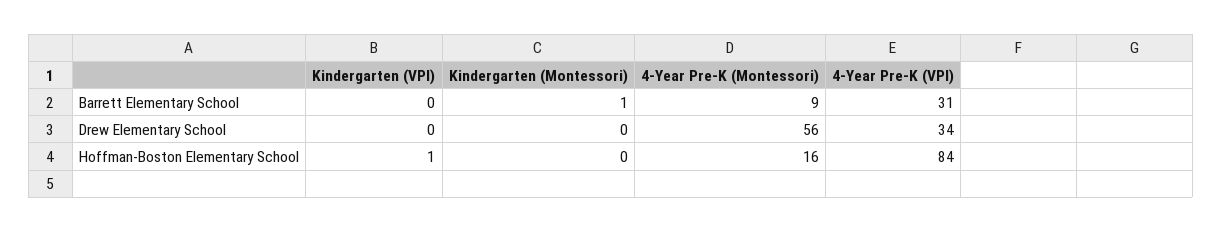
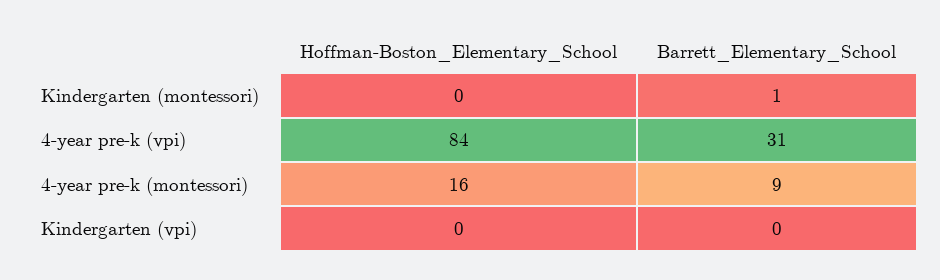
  {
    "Kindergarten (VPI)": {
      "Barrett Elementary School": 0,
-     "Drew Elementary School": 0,
-     "Hoffman-Boston Elementary School": 1
+     "Hoffman-Boston Elementary School": 0
    },
    "Kindergarten (Montessori)": {
      "Barrett Elementary School": 1,
-     "Drew Elementary School": 0,
      "Hoffman-Boston Elementary School": 0
    },
    "4-Year Pre-K (Montessori)": {
      "Barrett Elementary School": 9,
-     "Drew Elementary School": 56,
      "Hoffman-Boston Elementary School": 16
    },
    "4-Year Pre-K (VPI)": {
      "Barrett Elementary School": 31,
-     "Drew Elementary School": 34,
      "Hoffman-Boston Elementary School": 84
    }
  }

